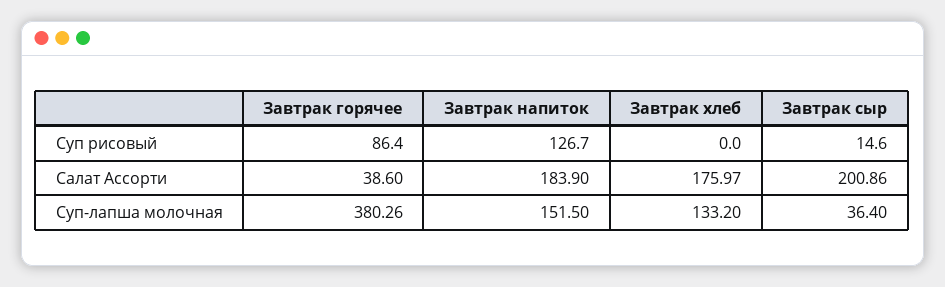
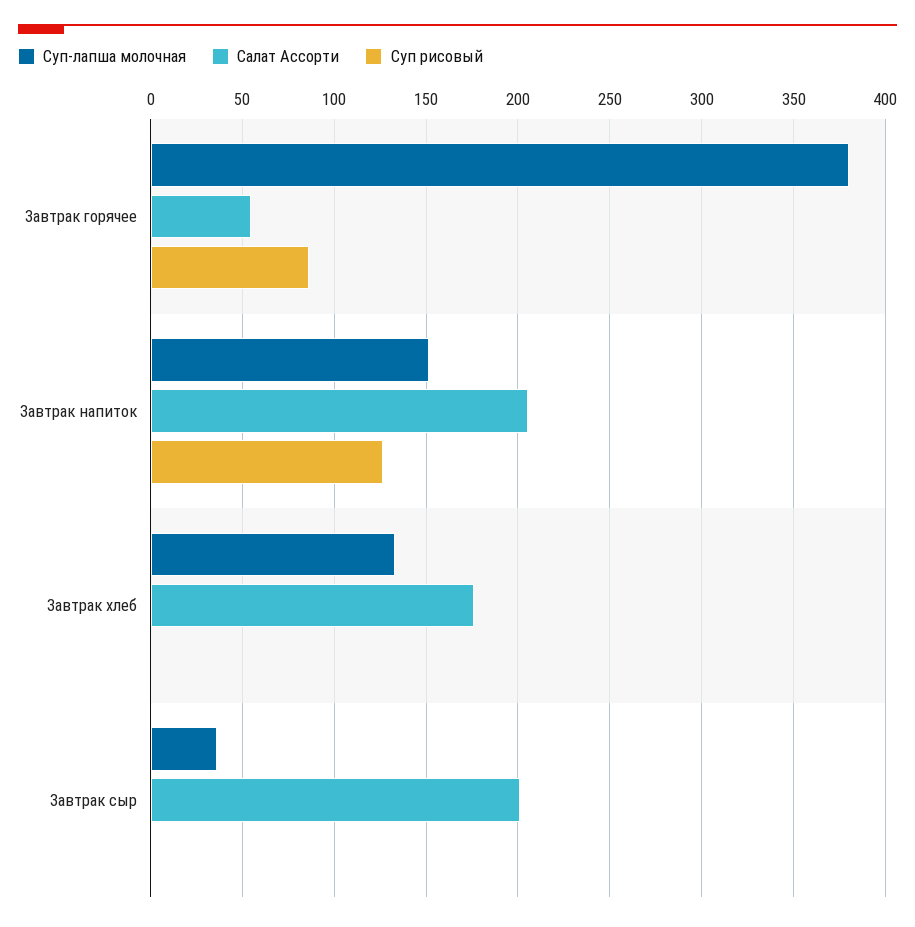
  {
    "Суп рисовый": {
      "Завтрак горячее": 86.4,
      "Завтрак напиток": 126.7,
      "Завтрак хлеб": 0,
-     "Завтрак сыр": 14.6
+     "Завтрак сыр": 0
    },
    "Салат Ассорти": {
-     "Завтрак горячее": 38.6,
+     "Завтрак горячее": 55,
-     "Завтрак напиток": 183.9,
+     "Завтрак напиток": 205,
      "Завтрак хлеб": 175.97,
      "Завтрак сыр": 200.86
    },
    "Суп-лапша молочная": {
      "Завтрак горячее": 380.26,
      "Завтрак напиток": 151.5,
      "Завтрак хлеб": 133.2,
      "Завтрак сыр": 36.4
    }
  }

